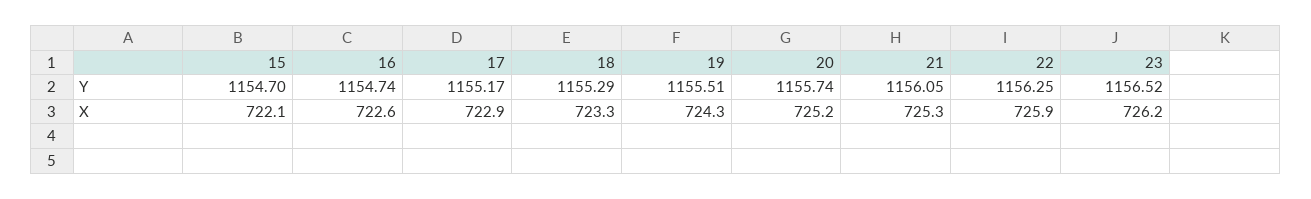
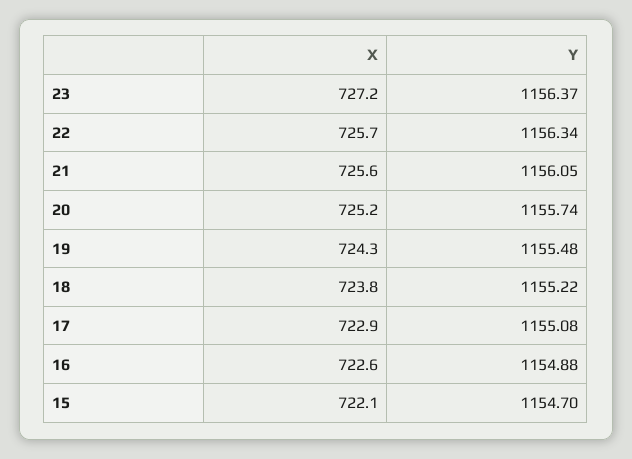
  {
    "15": {
      "Y": 1154.7,
      "X": 722.1
    },
    "16": {
-     "Y": 1154.74,
+     "Y": 1154.88,
      "X": 722.6
    },
    "17": {
-     "Y": 1155.17,
+     "Y": 1155.08,
      "X": 722.9
    },
    "18": {
-     "Y": 1155.29,
+     "Y": 1155.22,
-     "X": 723.3
+     "X": 723.8
    },
    "19": {
-     "Y": 1155.51,
+     "Y": 1155.48,
      "X": 724.3
    },
    "20": {
      "Y": 1155.74,
      "X": 725.2
    },
    "21": {
      "Y": 1156.05,
-     "X": 725.3
+     "X": 725.6
    },
    "22": {
-     "Y": 1156.25,
+     "Y": 1156.34,
-     "X": 725.9
+     "X": 725.7
    },
    "23": {
-     "Y": 1156.52,
+     "Y": 1156.37,
-     "X": 726.2
+     "X": 727.2
    }
  }

